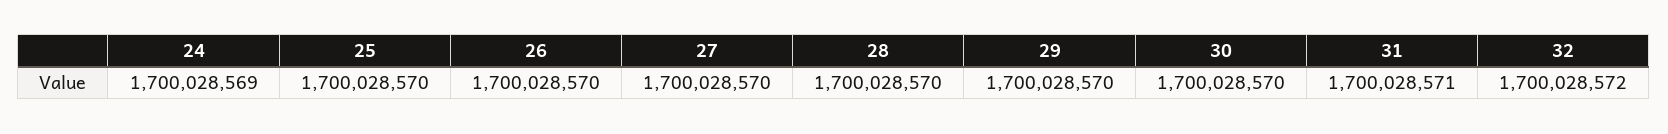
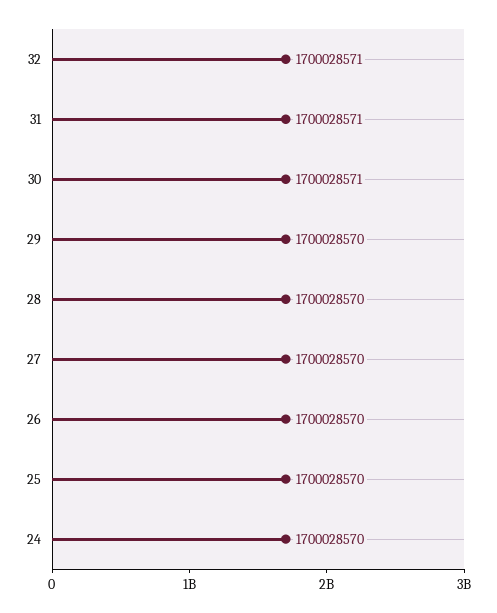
  {
-   "24": 1700028569,
+   "24": 1700028570,
    "25": 1700028570,
    "26": 1700028570,
    "27": 1700028570,
    "28": 1700028570,
    "29": 1700028570,
-   "30": 1700028570,
+   "30": 1700028571,
    "31": 1700028571,
-   "32": 1700028572
+   "32": 1700028571
  }

